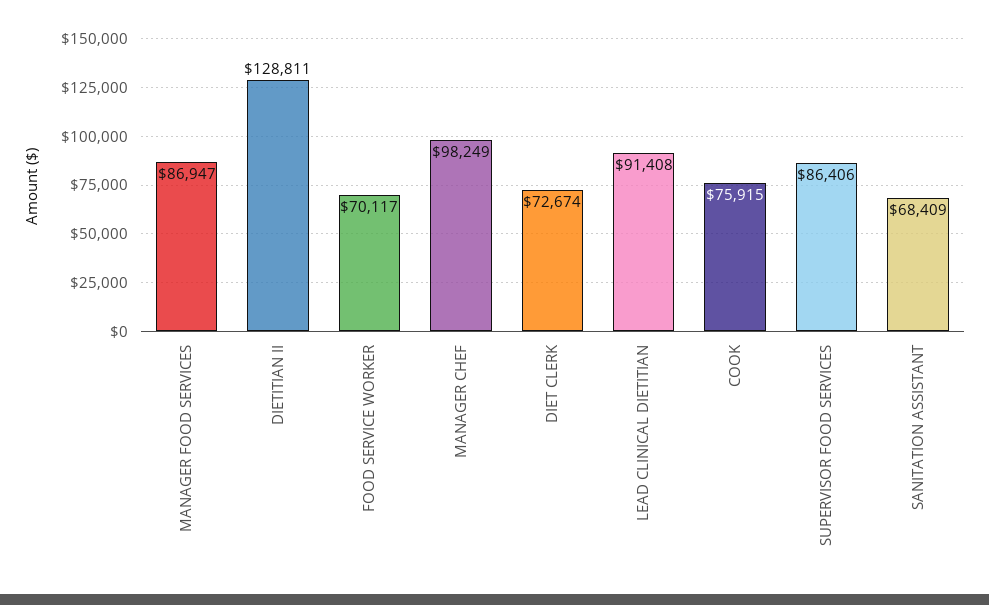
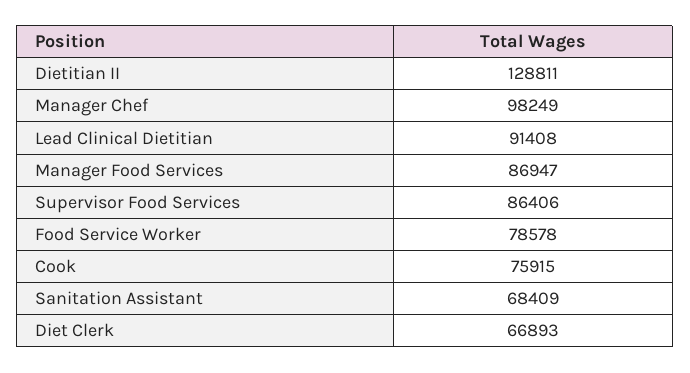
  {
    "MANAGER FOOD SERVICES": 86947,
    "DIETITIAN II": 128811,
-   "FOOD SERVICE WORKER": 70117,
+   "FOOD SERVICE WORKER": 78578,
    "MANAGER CHEF": 98249,
-   "DIET CLERK": 72674,
+   "DIET CLERK": 66893,
    "LEAD CLINICAL DIETITIAN": 91408,
    "COOK": 75915,
    "SUPERVISOR FOOD SERVICES": 86406,
    "SANITATION ASSISTANT": 68409
  }

